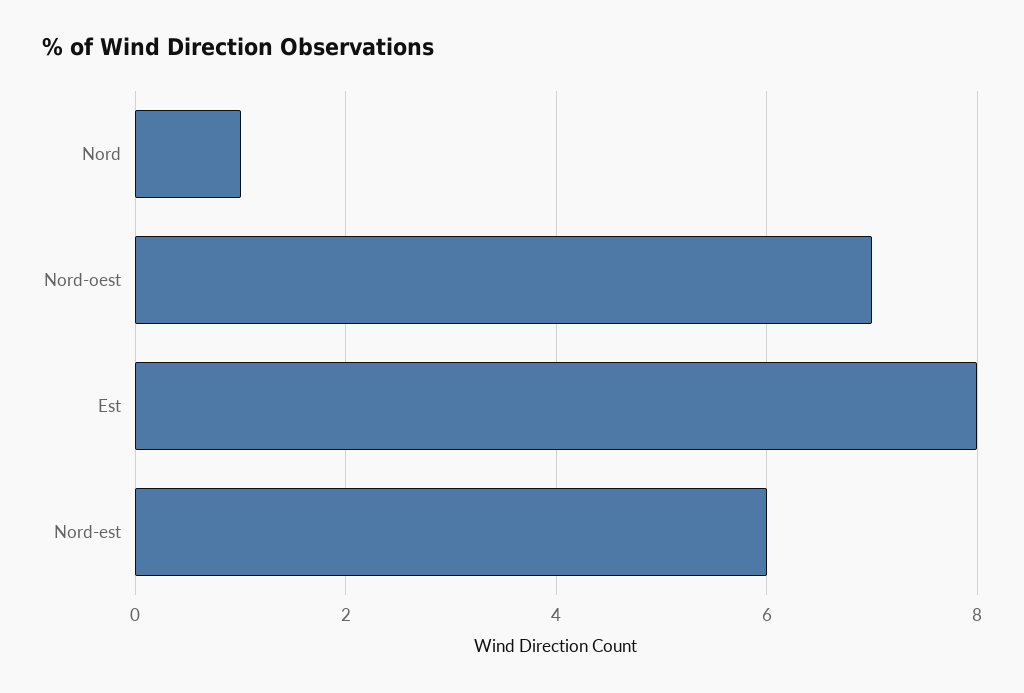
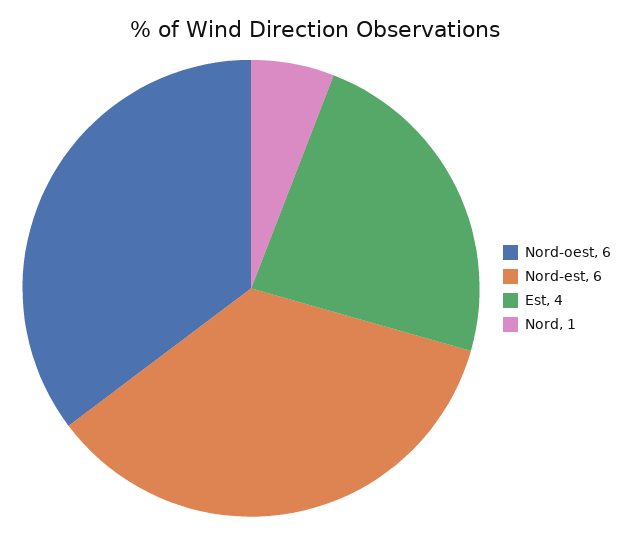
  {
    "Nord": 1,
-   "Nord-oest": 7,
+   "Nord-oest": 6,
-   "Est": 8,
+   "Est": 4,
    "Nord-est": 6
  }

